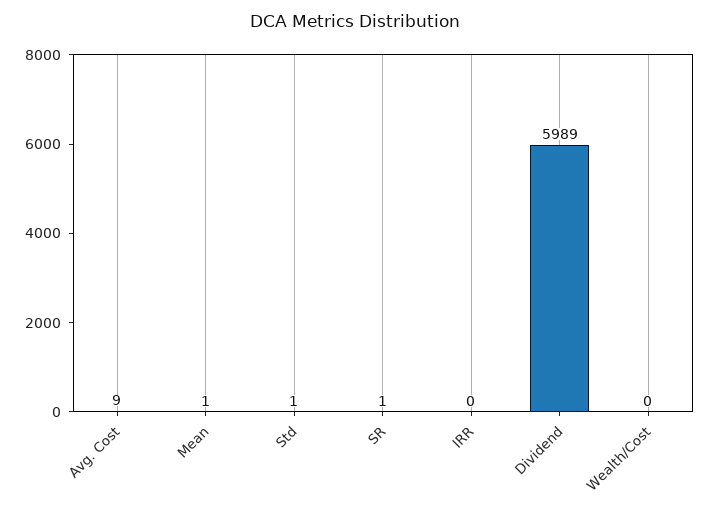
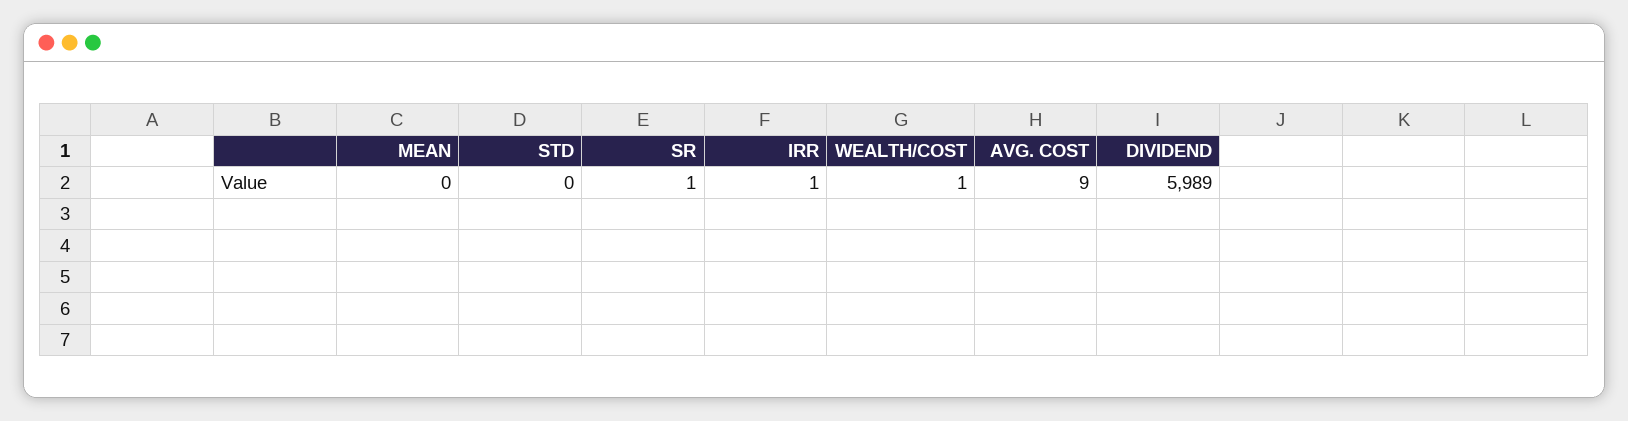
  {
    "Avg. Cost": 9,
-   "Mean": 1,
+   "Mean": 0,
-   "Std": 1,
+   "Std": 0,
    "SR": 1,
-   "IRR": 0,
+   "IRR": 1,
    "Dividend": 5989,
-   "Wealth/Cost": 0
+   "Wealth/Cost": 1
  }

